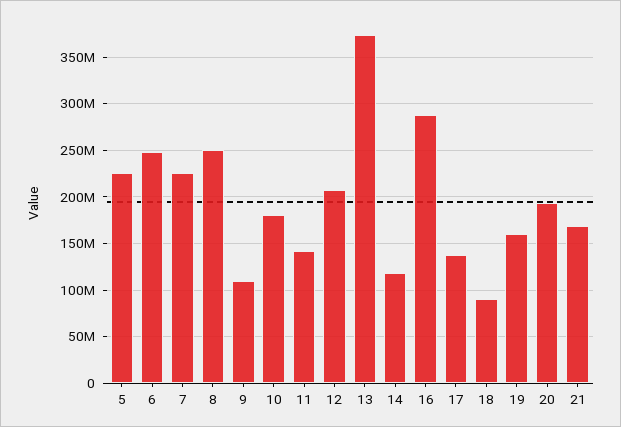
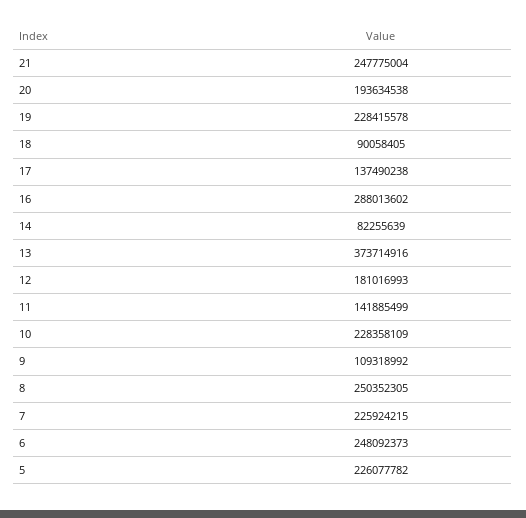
  {
    "5": 226077782,
    "6": 248092373,
    "7": 225924215,
    "8": 250352305,
    "9": 109318992,
-   "10": 180000000,
+   "10": 228358109,
    "11": 141885499,
-   "12": 210000000,
+   "12": 181016993,
    "13": 373714916,
-   "14": 120000000,
+   "14": 82255639,
    "16": 288013602,
    "17": 137490238,
    "18": 90058405,
-   "19": 160000000,
+   "19": 228415578,
    "20": 193634538,
-   "21": 170000000
+   "21": 247775004
  }

